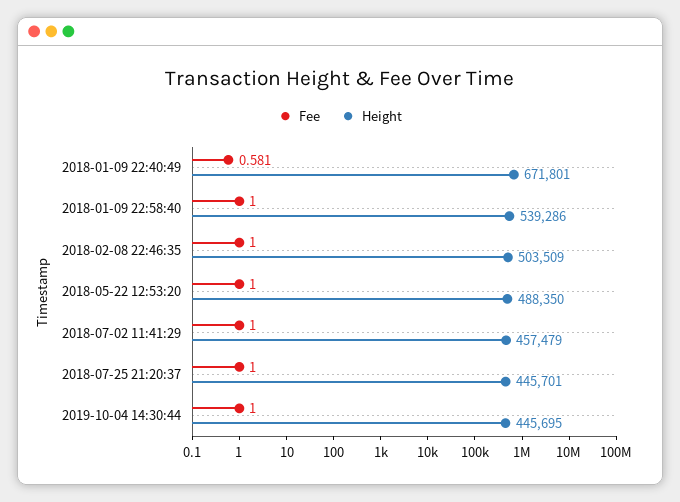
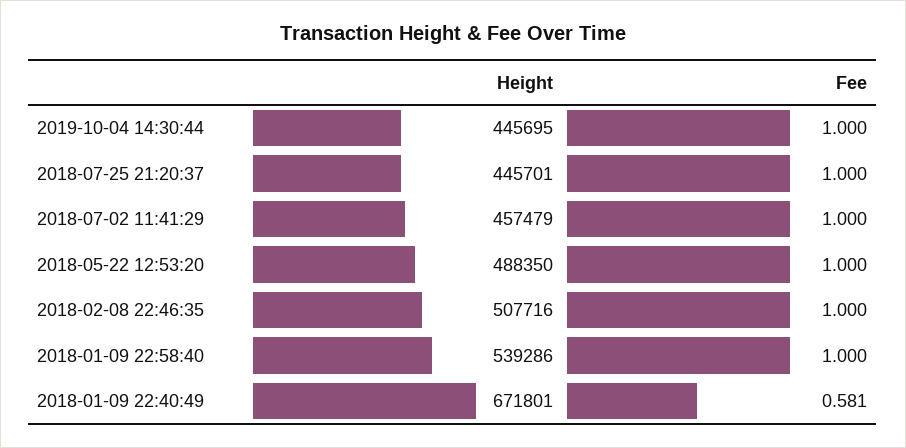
  {
    "Fee": {
      "2018-01-09 22:40:49": 0.581,
      "2018-01-09 22:58:40": 1,
      "2018-02-08 22:46:35": 1,
      "2018-05-22 12:53:20": 1,
      "2018-07-02 11:41:29": 1,
      "2018-07-25 21:20:37": 1,
      "2019-10-04 14:30:44": 1
    },
    "Height": {
      "2018-01-09 22:40:49": 671801,
      "2018-01-09 22:58:40": 539286,
-     "2018-02-08 22:46:35": 503509,
+     "2018-02-08 22:46:35": 507716,
      "2018-05-22 12:53:20": 488350,
      "2018-07-02 11:41:29": 457479,
      "2018-07-25 21:20:37": 445701,
      "2019-10-04 14:30:44": 445695
    }
  }

